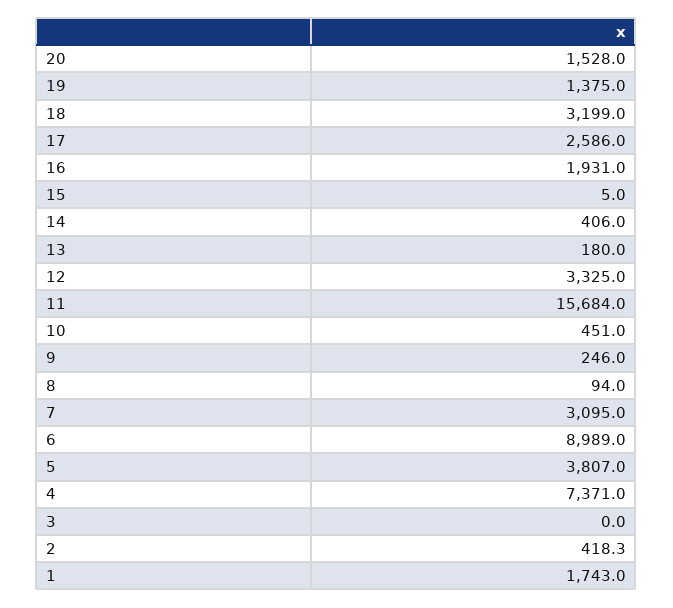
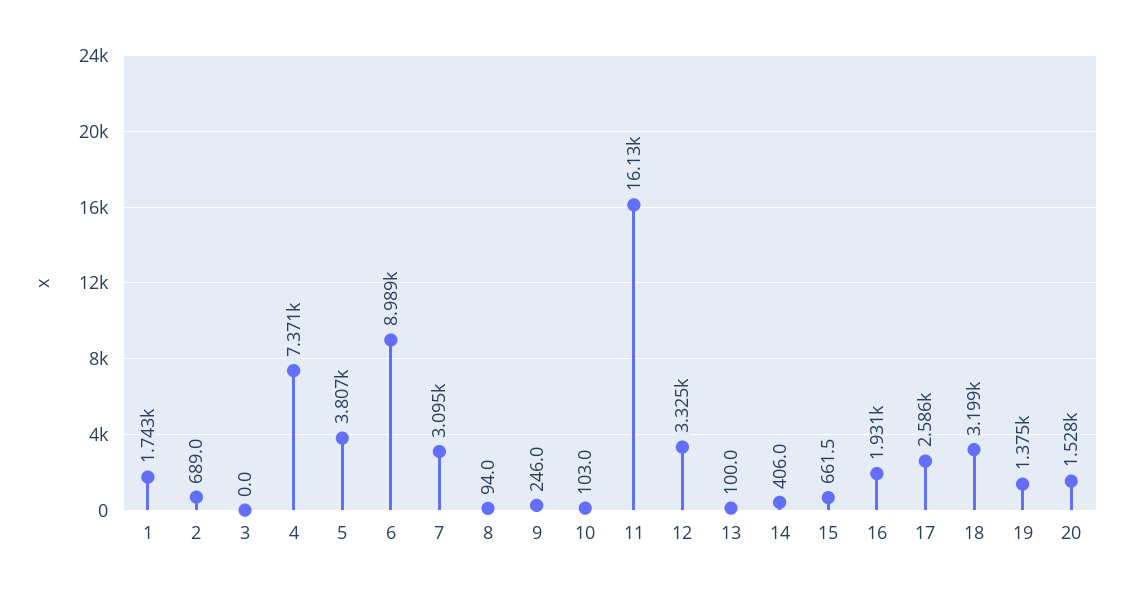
  {
    "20": 1528,
    "19": 1375,
    "18": 3199,
    "17": 2586,
    "16": 1931,
-   "15": 5,
+   "15": 661.5,
    "14": 406,
-   "13": 180,
+   "13": 100,
    "12": 3325,
-   "11": 15684,
+   "11": 16130,
-   "10": 451,
+   "10": 103,
    "9": 246,
    "8": 94,
    "7": 3095,
    "6": 8989,
    "5": 3807,
    "4": 7371,
    "3": 0,
-   "2": 418.3,
+   "2": 689,
    "1": 1743
  }

